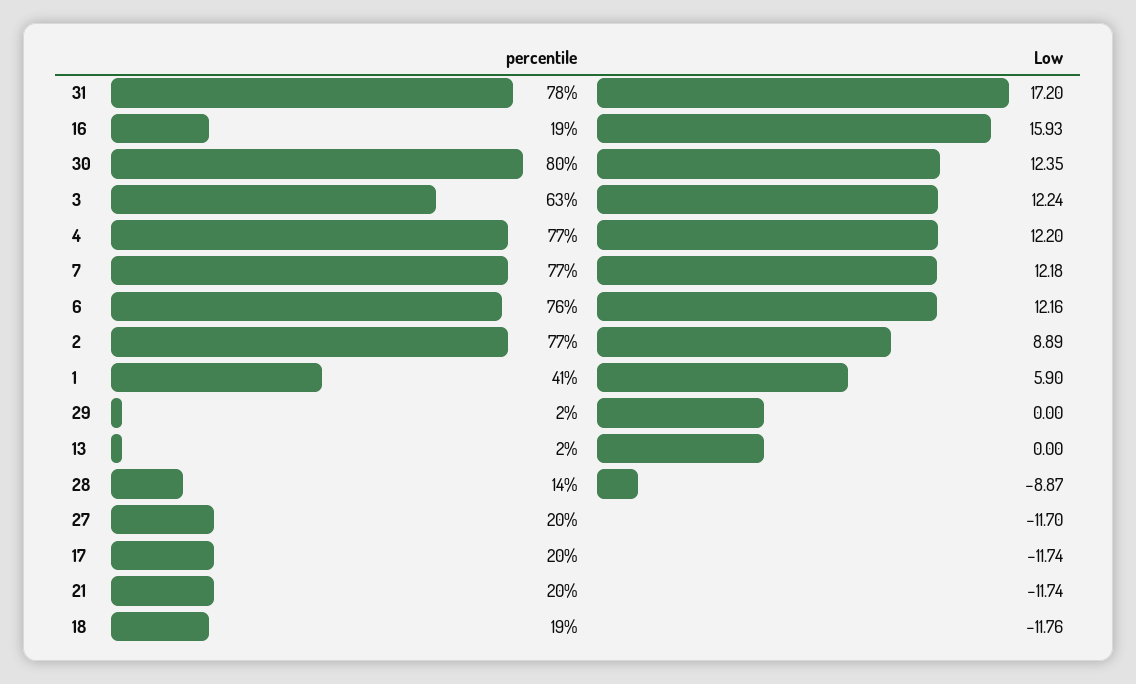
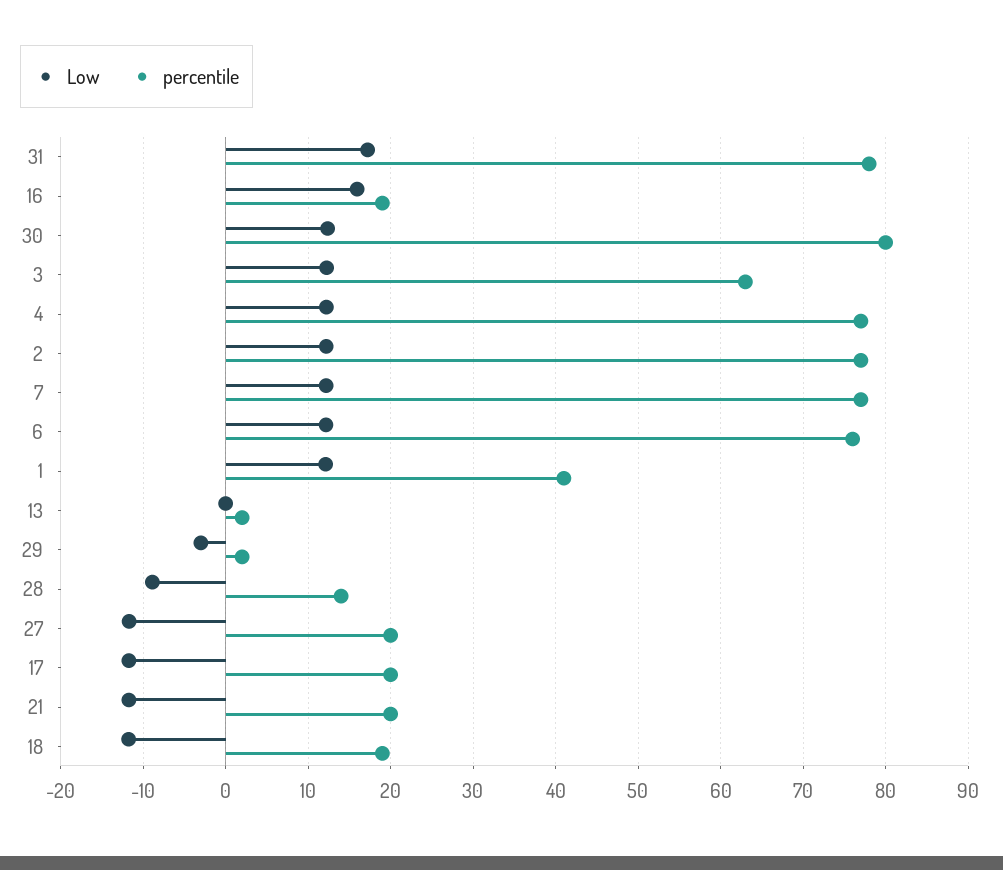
  {
    "percentile": {
      "31": 78,
      "16": 19,
      "30": 80,
      "3": 63,
      "4": 77,
      "7": 77,
      "6": 76,
      "2": 77,
      "1": 41,
      "29": 2,
      "13": 2,
      "28": 14,
      "27": 20,
      "17": 20,
      "21": 20,
      "18": 19
    },
    "Low": {
      "31": 17.2,
      "16": 15.93,
      "30": 12.35,
      "3": 12.24,
      "4": 12.2,
      "7": 12.18,
      "6": 12.16,
-     "2": 8.89,
+     "2": 12,
-     "1": 5.9,
+     "1": 12,
-     "29": 0,
+     "29": -3,
      "13": 0,
      "28": -8.87,
      "27": -11.7,
      "17": -11.74,
      "21": -11.74,
      "18": -11.76
    }
  }

